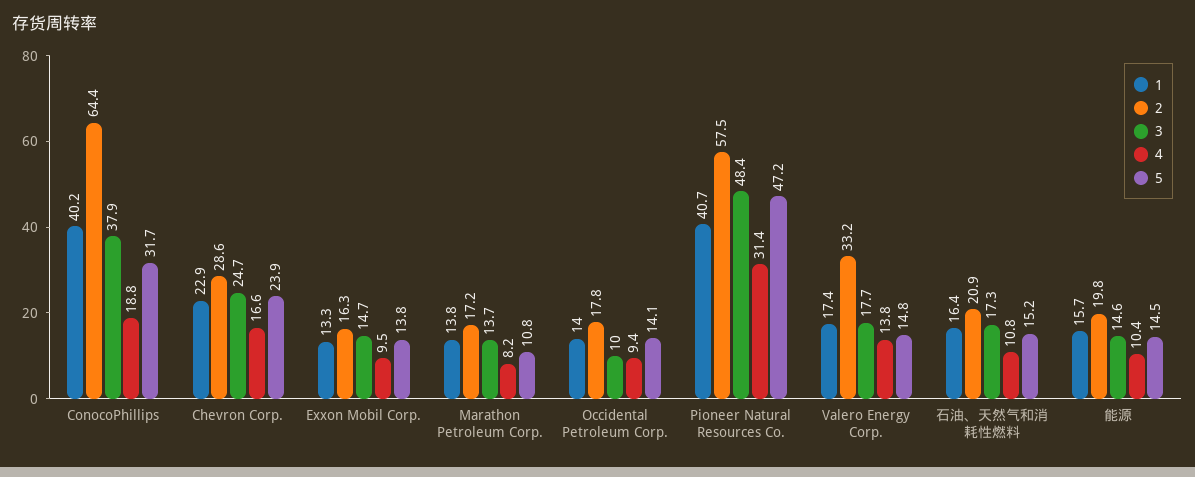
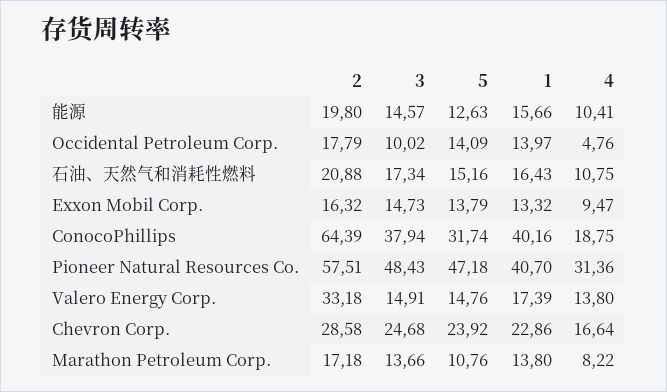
  {
    "1": {
      "ConocoPhillips": 40.16,
      "Chevron Corp.": 22.86,
      "Exxon Mobil Corp.": 13.32,
      "Marathon Petroleum Corp.": 13.8,
      "Occidental Petroleum Corp.": 13.97,
      "Pioneer Natural Resources Co.": 40.7,
      "Valero Energy Corp.": 17.39,
      "石油、天然气和消耗性燃料": 16.43,
      "能源": 15.66
    },
    "2": {
      "ConocoPhillips": 64.39,
      "Chevron Corp.": 28.58,
      "Exxon Mobil Corp.": 16.32,
      "Marathon Petroleum Corp.": 17.18,
      "Occidental Petroleum Corp.": 17.79,
      "Pioneer Natural Resources Co.": 57.51,
      "Valero Energy Corp.": 33.18,
      "石油、天然气和消耗性燃料": 20.88,
      "能源": 19.8
    },
    "3": {
      "ConocoPhillips": 37.94,
      "Chevron Corp.": 24.68,
      "Exxon Mobil Corp.": 14.73,
      "Marathon Petroleum Corp.": 13.66,
      "Occidental Petroleum Corp.": 10.02,
      "Pioneer Natural Resources Co.": 48.43,
-     "Valero Energy Corp.": 17.7,
+     "Valero Energy Corp.": 14.91,
      "石油、天然气和消耗性燃料": 17.34,
      "能源": 14.57
    },
    "4": {
      "ConocoPhillips": 18.75,
      "Chevron Corp.": 16.64,
      "Exxon Mobil Corp.": 9.47,
      "Marathon Petroleum Corp.": 8.22,
-     "Occidental Petroleum Corp.": 9.4,
+     "Occidental Petroleum Corp.": 4.76,
      "Pioneer Natural Resources Co.": 31.36,
      "Valero Energy Corp.": 13.8,
      "石油、天然气和消耗性燃料": 10.75,
      "能源": 10.41
    },
    "5": {
      "ConocoPhillips": 31.74,
      "Chevron Corp.": 23.92,
      "Exxon Mobil Corp.": 13.79,
      "Marathon Petroleum Corp.": 10.76,
      "Occidental Petroleum Corp.": 14.09,
      "Pioneer Natural Resources Co.": 47.18,
      "Valero Energy Corp.": 14.76,
      "石油、天然气和消耗性燃料": 15.16,
-     "能源": 14.5
+     "能源": 12.63
    }
  }

